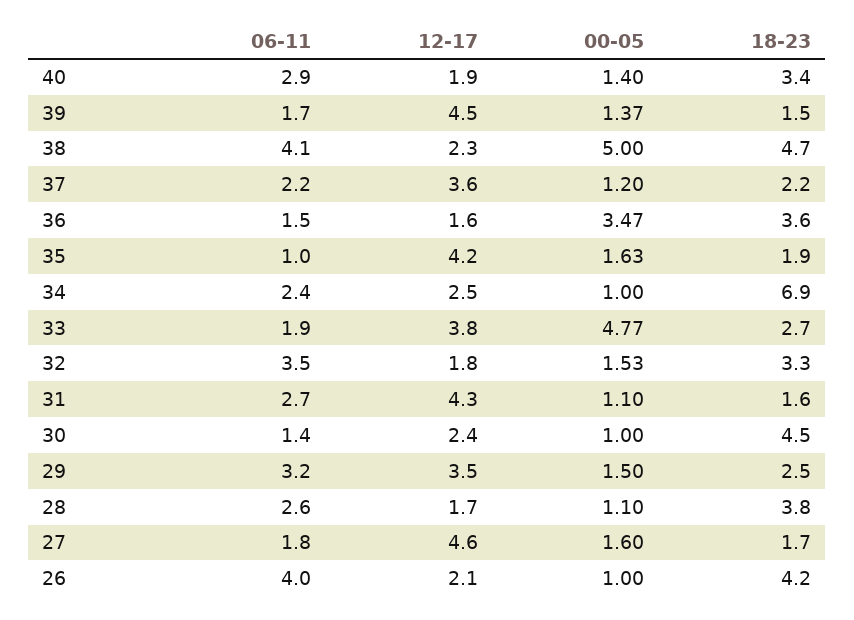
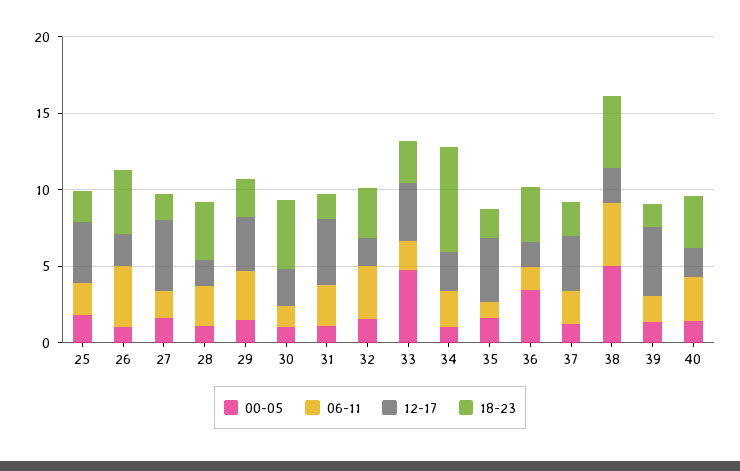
  {
    "06-11": {
      "40": 2.9,
      "39": 1.7,
      "38": 4.1,
      "37": 2.2,
      "36": 1.5,
      "35": 1,
      "34": 2.4,
      "33": 1.9,
      "32": 3.5,
      "31": 2.7,
      "30": 1.4,
      "29": 3.2,
      "28": 2.6,
      "27": 1.8,
-     "26": 4
+     "26": 4,
+     "25": 2
    },
    "12-17": {
      "40": 1.9,
      "39": 4.5,
      "38": 2.3,
      "37": 3.6,
      "36": 1.6,
      "35": 4.2,
      "34": 2.5,
      "33": 3.8,
      "32": 1.8,
      "31": 4.3,
      "30": 2.4,
      "29": 3.5,
      "28": 1.7,
      "27": 4.6,
-     "26": 2.1
+     "26": 2.1,
+     "25": 4
    },
    "00-05": {
      "40": 1.4,
      "39": 1.37,
      "38": 5,
      "37": 1.2,
      "36": 3.47,
      "35": 1.63,
      "34": 1,
      "33": 4.77,
      "32": 1.53,
      "31": 1.1,
      "30": 1,
      "29": 1.5,
      "28": 1.1,
      "27": 1.6,
-     "26": 1
+     "26": 1,
+     "25": 2
    },
    "18-23": {
      "40": 3.4,
      "39": 1.5,
      "38": 4.7,
      "37": 2.2,
      "36": 3.6,
      "35": 1.9,
      "34": 6.9,
      "33": 2.7,
      "32": 3.3,
      "31": 1.6,
      "30": 4.5,
      "29": 2.5,
      "28": 3.8,
      "27": 1.7,
-     "26": 4.2
+     "26": 4.2,
+     "25": 2
    }
  }

